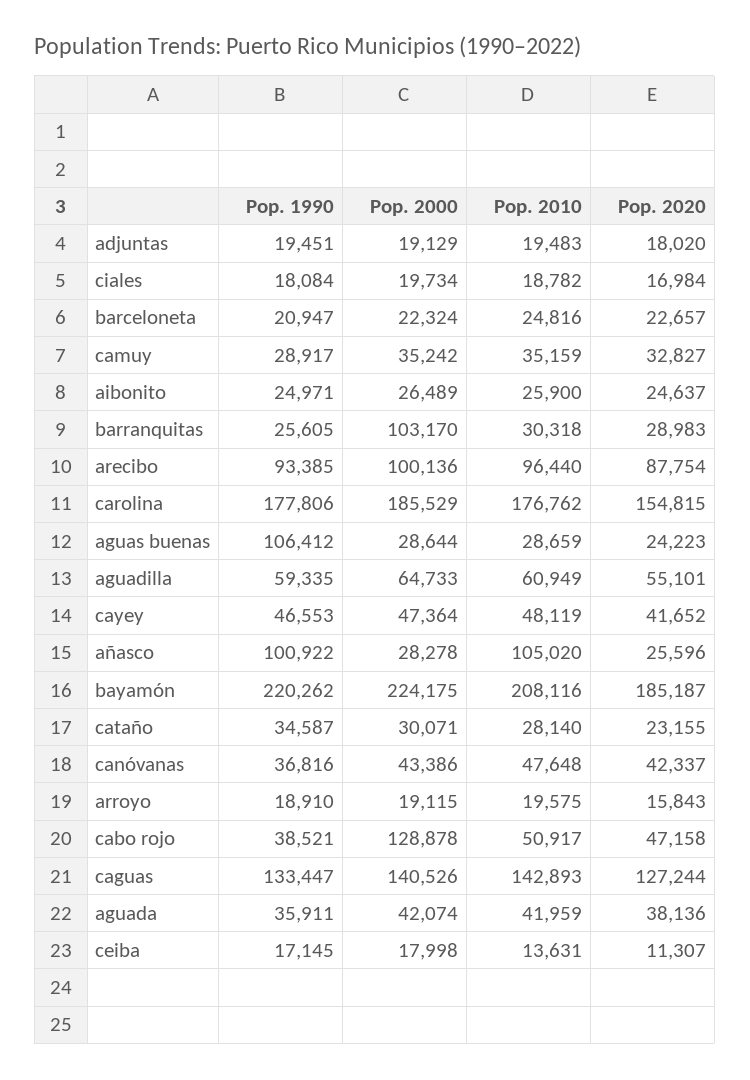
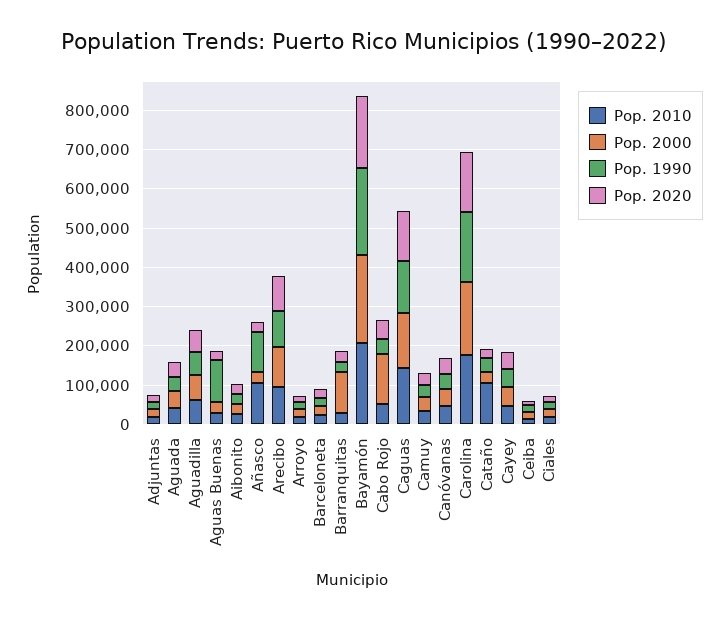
  {
    "Pop. 1990": {
      "adjuntas": 19451,
      "ciales": 18084,
      "barceloneta": 20947,
      "camuy": 28917,
      "aibonito": 24971,
      "barranquitas": 25605,
      "arecibo": 93385,
      "carolina": 177806,
      "aguas buenas": 106412,
      "aguadilla": 59335,
      "cayey": 46553,
      "añasco": 100922,
      "bayamón": 220262,
      "cataño": 34587,
      "canóvanas": 36816,
      "arroyo": 18910,
      "cabo rojo": 38521,
      "caguas": 133447,
      "aguada": 35911,
      "ceiba": 17145
    },
    "Pop. 2000": {
      "adjuntas": 19129,
      "ciales": 19734,
      "barceloneta": 22324,
      "camuy": 35242,
      "aibonito": 26489,
      "barranquitas": 103170,
      "arecibo": 100136,
      "carolina": 185529,
      "aguas buenas": 28644,
      "aguadilla": 64733,
      "cayey": 47364,
      "añasco": 28278,
      "bayamón": 224175,
      "cataño": 30071,
      "canóvanas": 43386,
      "arroyo": 19115,
      "cabo rojo": 128878,
      "caguas": 140526,
      "aguada": 42074,
      "ceiba": 17998
    },
    "Pop. 2010": {
      "adjuntas": 19483,
      "ciales": 18782,
      "barceloneta": 24816,
      "camuy": 35159,
      "aibonito": 25900,
      "barranquitas": 30318,
      "arecibo": 96440,
      "carolina": 176762,
      "aguas buenas": 28659,
      "aguadilla": 60949,
      "cayey": 48119,
      "añasco": 105020,
      "bayamón": 208116,
-     "cataño": 28140,
+     "cataño": 100000,
      "canóvanas": 47648,
      "arroyo": 19575,
      "cabo rojo": 50917,
      "caguas": 142893,
      "aguada": 41959,
      "ceiba": 13631
    },
    "Pop. 2020": {
      "adjuntas": 18020,
      "ciales": 16984,
      "barceloneta": 22657,
      "camuy": 32827,
      "aibonito": 24637,
      "barranquitas": 28983,
      "arecibo": 87754,
      "carolina": 154815,
      "aguas buenas": 24223,
      "aguadilla": 55101,
      "cayey": 41652,
      "añasco": 25596,
      "bayamón": 185187,
      "cataño": 23155,
      "canóvanas": 42337,
      "arroyo": 15843,
      "cabo rojo": 47158,
      "caguas": 127244,
      "aguada": 38136,
      "ceiba": 11307
    }
  }

